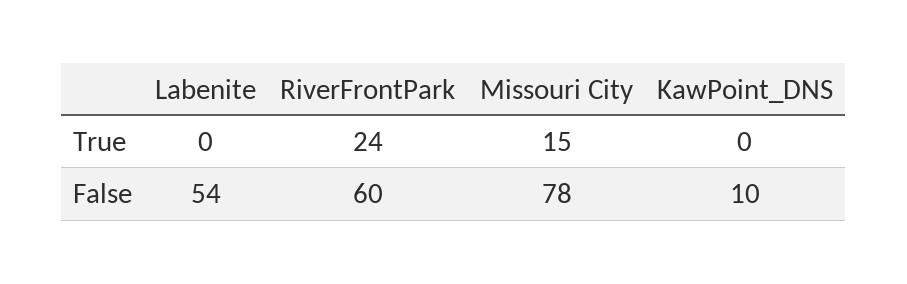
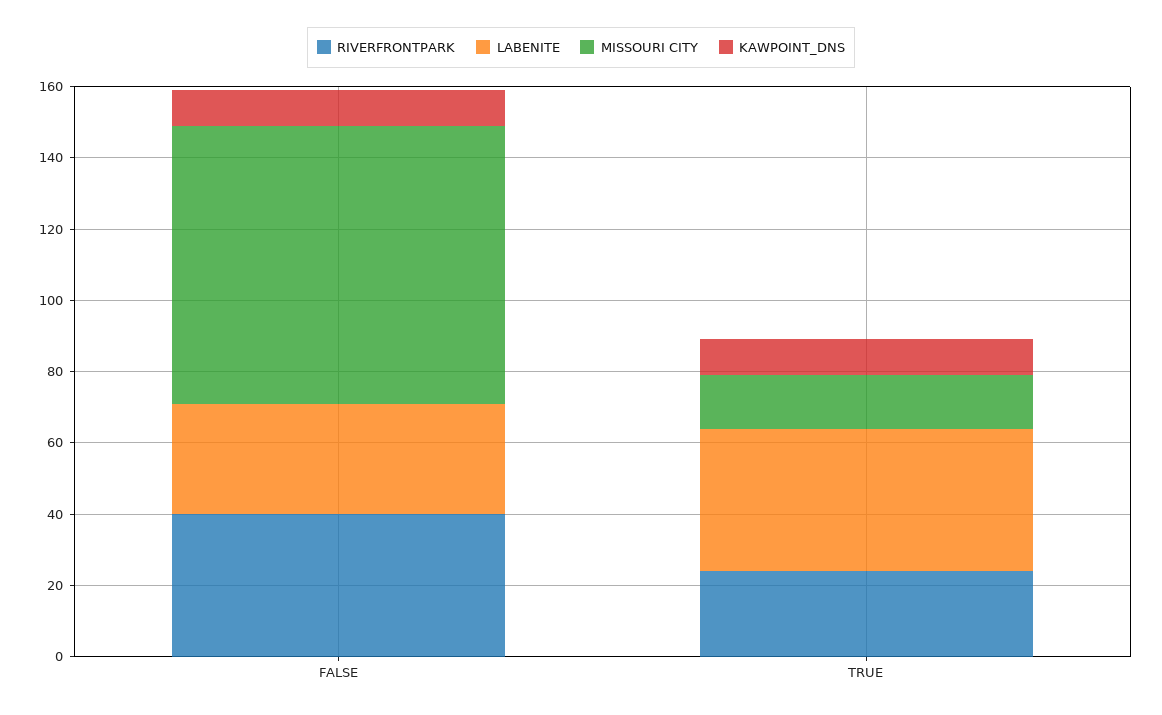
  {
    "Labenite": {
-     "True": 0,
+     "True": 40,
-     "False": 54
+     "False": 30
    },
    "RiverFrontPark": {
      "True": 24,
-     "False": 60
+     "False": 40
    },
    "Missouri City": {
      "True": 15,
      "False": 78
    },
    "KawPoint_DNS": {
-     "True": 0,
+     "True": 10,
      "False": 10
    }
  }

